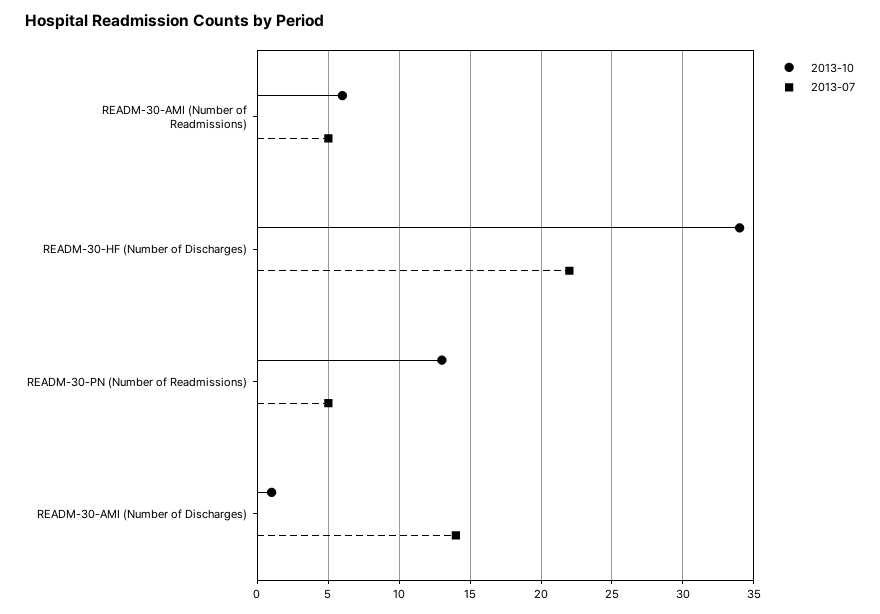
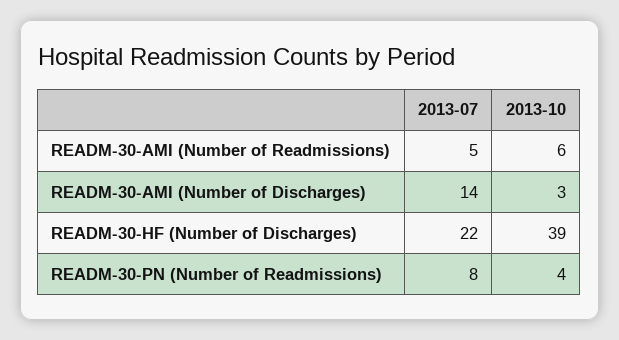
  {
    "2013-10": {
      "READM-30-AMI (Number of Readmissions)": 6,
-     "READM-30-HF (Number of Discharges)": 34,
+     "READM-30-HF (Number of Discharges)": 39,
-     "READM-30-PN (Number of Readmissions)": 13,
+     "READM-30-PN (Number of Readmissions)": 4,
-     "READM-30-AMI (Number of Discharges)": 1
+     "READM-30-AMI (Number of Discharges)": 3
    },
    "2013-07": {
      "READM-30-AMI (Number of Readmissions)": 5,
      "READM-30-HF (Number of Discharges)": 22,
-     "READM-30-PN (Number of Readmissions)": 5,
+     "READM-30-PN (Number of Readmissions)": 8,
      "READM-30-AMI (Number of Discharges)": 14
    }
  }

